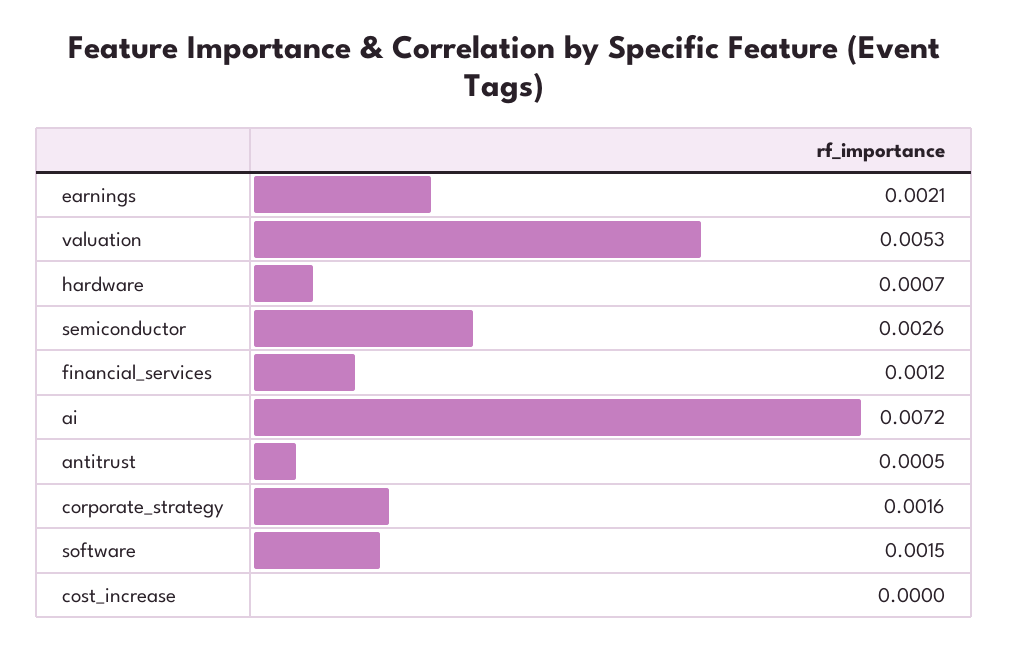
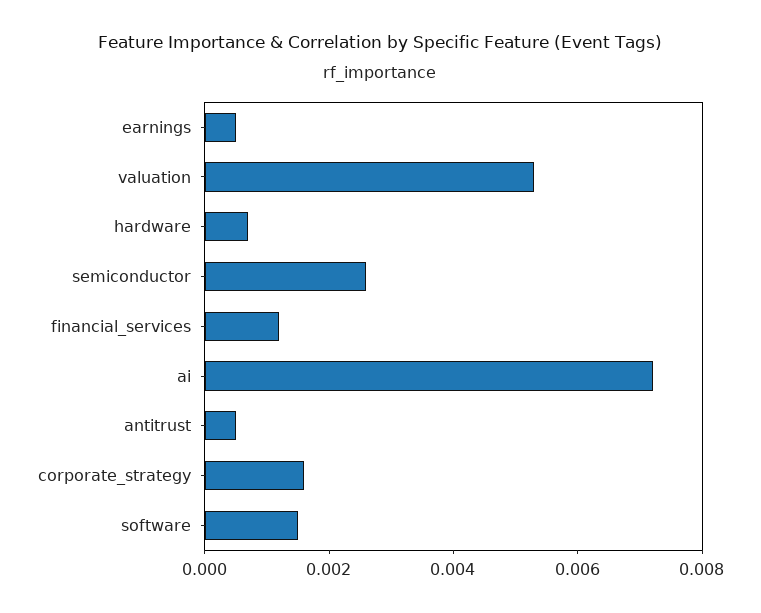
  {
-   "earnings": 0.0021,
+   "earnings": 0.0005,
    "valuation": 0.0053,
    "hardware": 0.0007,
    "semiconductor": 0.0026,
    "financial_services": 0.0012,
    "ai": 0.0072,
    "antitrust": 0.0005,
    "corporate_strategy": 0.0016,
-   "software": 0.0015,
+   "software": 0.0015
-   "cost_increase": 0
  }

